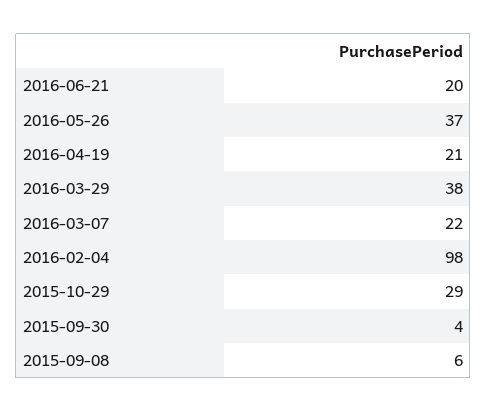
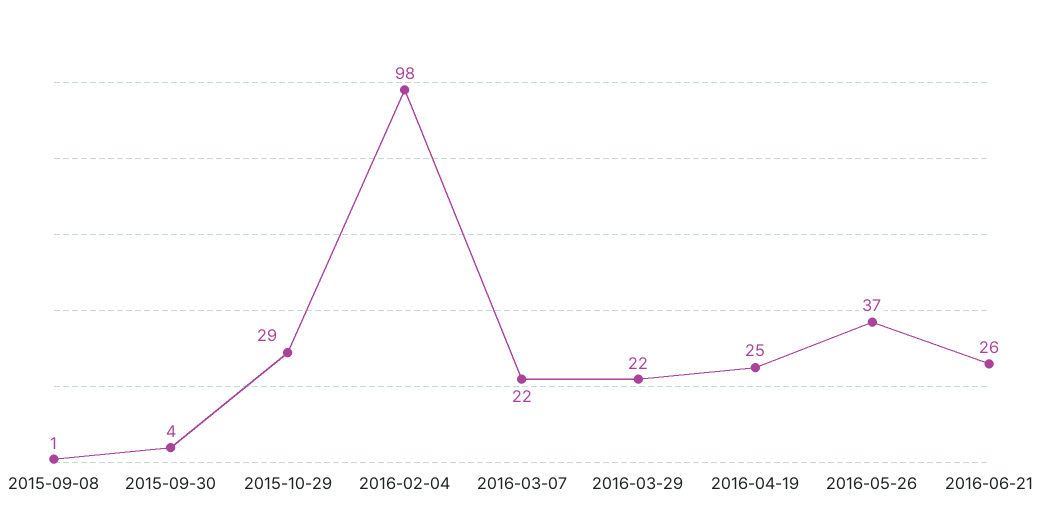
  {
-   "2016-06-21": 20,
+   "2016-06-21": 26,
    "2016-05-26": 37,
-   "2016-04-19": 21,
+   "2016-04-19": 25,
-   "2016-03-29": 38,
+   "2016-03-29": 22,
    "2016-03-07": 22,
    "2016-02-04": 98,
    "2015-10-29": 29,
    "2015-09-30": 4,
-   "2015-09-08": 6
+   "2015-09-08": 1
  }

